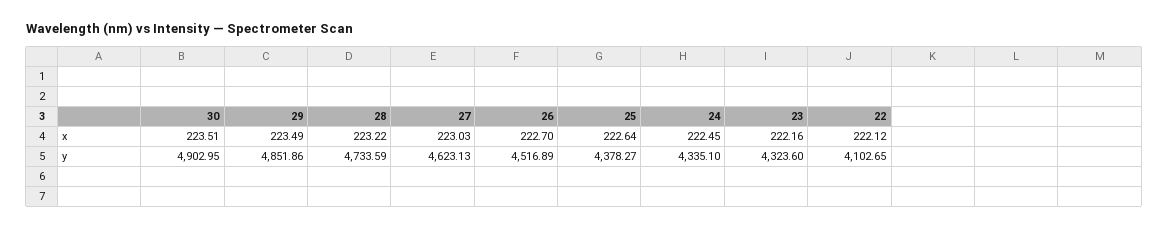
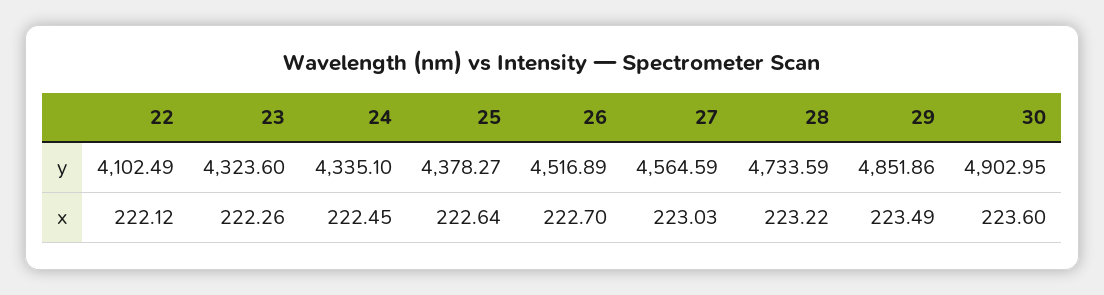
  {
    "30": {
-     "x": 223.51,
+     "x": 223.6,
      "y": 4902.95
    },
    "29": {
      "x": 223.49,
      "y": 4851.86
    },
    "28": {
      "x": 223.22,
      "y": 4733.59
    },
    "27": {
      "x": 223.03,
-     "y": 4623.13
+     "y": 4564.59
    },
    "26": {
      "x": 222.7,
      "y": 4516.89
    },
    "25": {
      "x": 222.64,
      "y": 4378.27
    },
    "24": {
      "x": 222.45,
      "y": 4335.1
    },
    "23": {
-     "x": 222.16,
+     "x": 222.26,
      "y": 4323.6
    },
    "22": {
      "x": 222.12,
-     "y": 4102.65
+     "y": 4102.49
    }
  }

